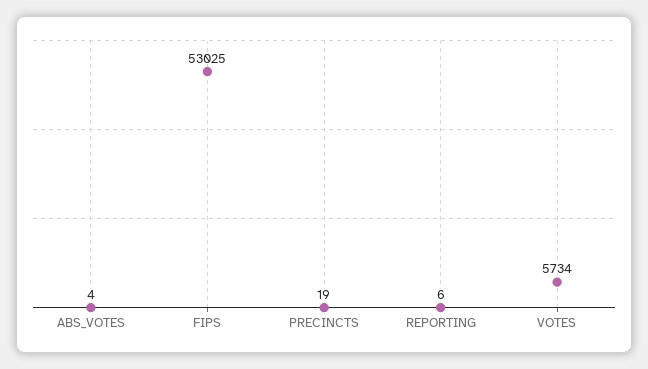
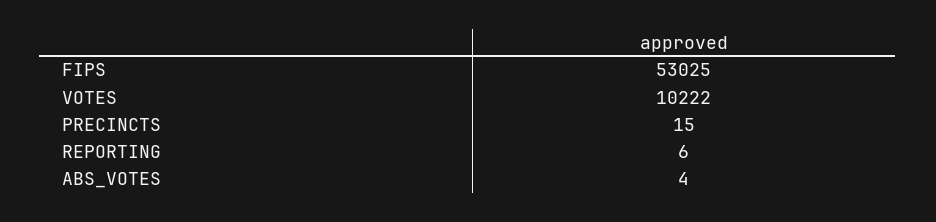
  {
    "ABS_VOTES": 4,
    "FIPS": 53025,
-   "PRECINCTS": 19,
+   "PRECINCTS": 15,
    "REPORTING": 6,
-   "VOTES": 5734
+   "VOTES": 10222
  }

